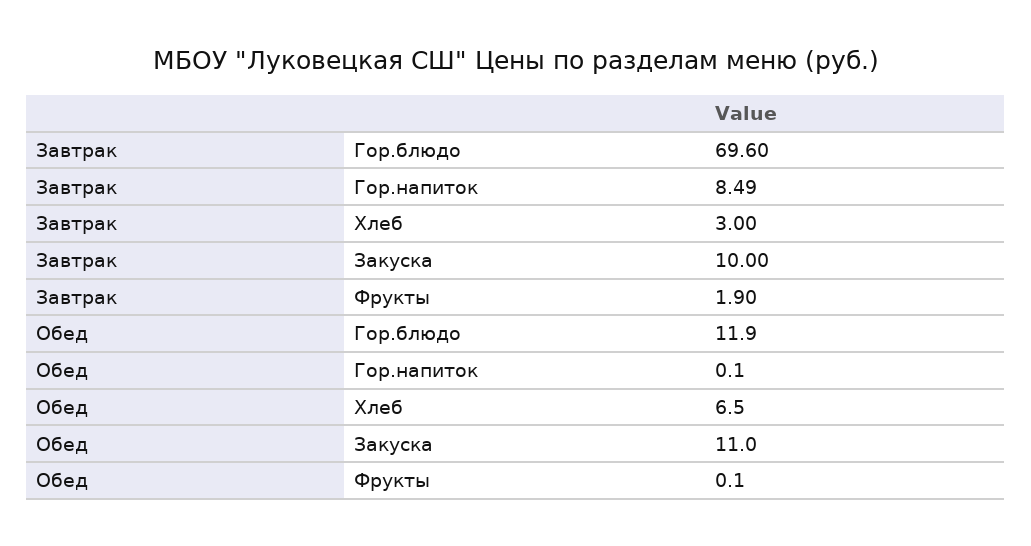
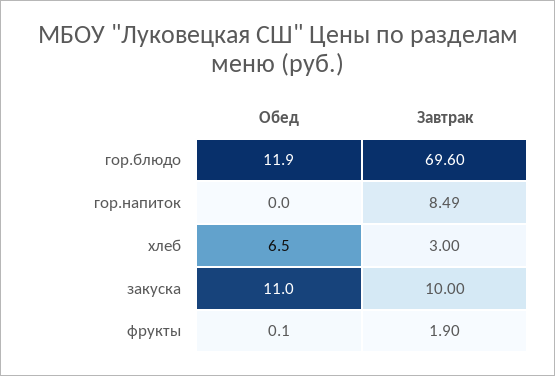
  {
    "Завтрак": {
      "Гор.блюдо": 69.6,
      "Гор.напиток": 8.49,
      "Хлеб": 3,
      "Закуска": 10,
      "Фрукты": 1.9
    },
    "Обед": {
      "Гор.блюдо": 11.9,
-     "Гор.напиток": 0.1,
+     "Гор.напиток": 0,
      "Хлеб": 6.5,
      "Закуска": 11,
      "Фрукты": 0.1
    }
  }

